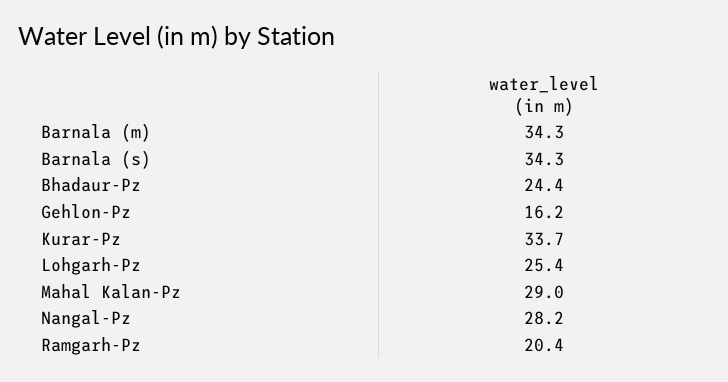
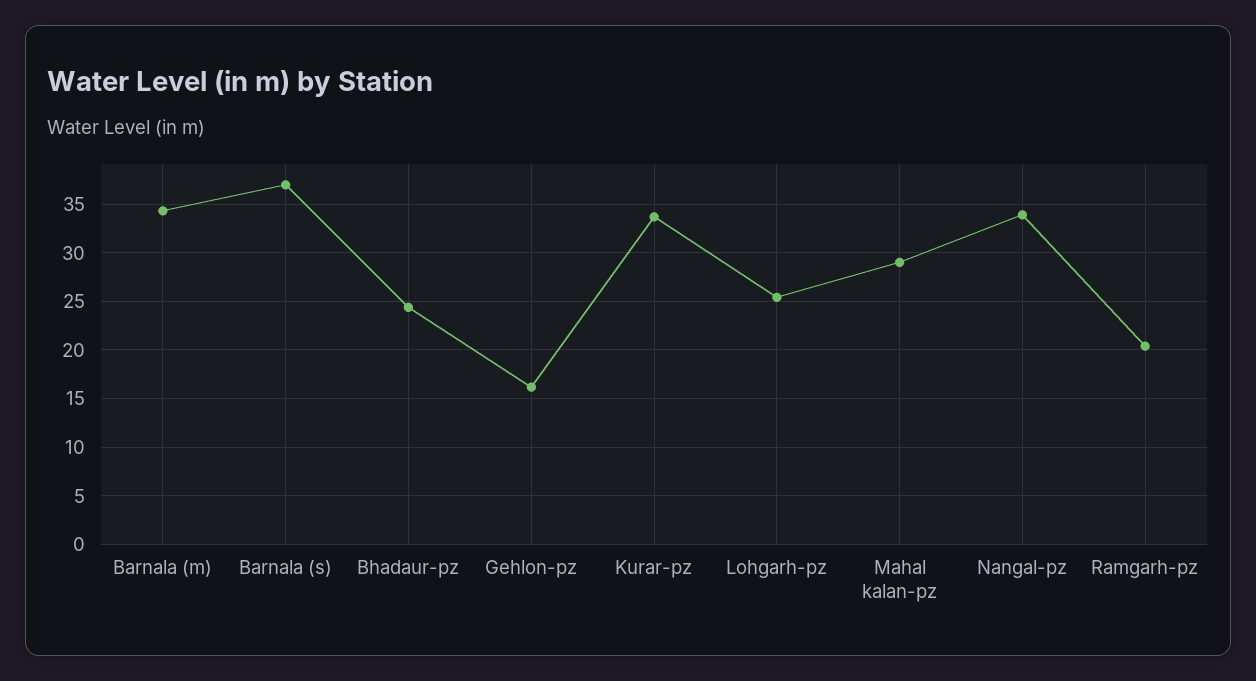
  {
    "Barnala (m)": 34.3,
-   "Barnala (s)": 34.3,
+   "Barnala (s)": 37,
    "Bhadaur-Pz": 24.4,
    "Gehlon-Pz": 16.2,
    "Kurar-Pz": 33.7,
    "Lohgarh-Pz": 25.4,
    "Mahal Kalan-Pz": 29,
-   "Nangal-Pz": 28.2,
+   "Nangal-Pz": 34,
    "Ramgarh-Pz": 20.4
  }

